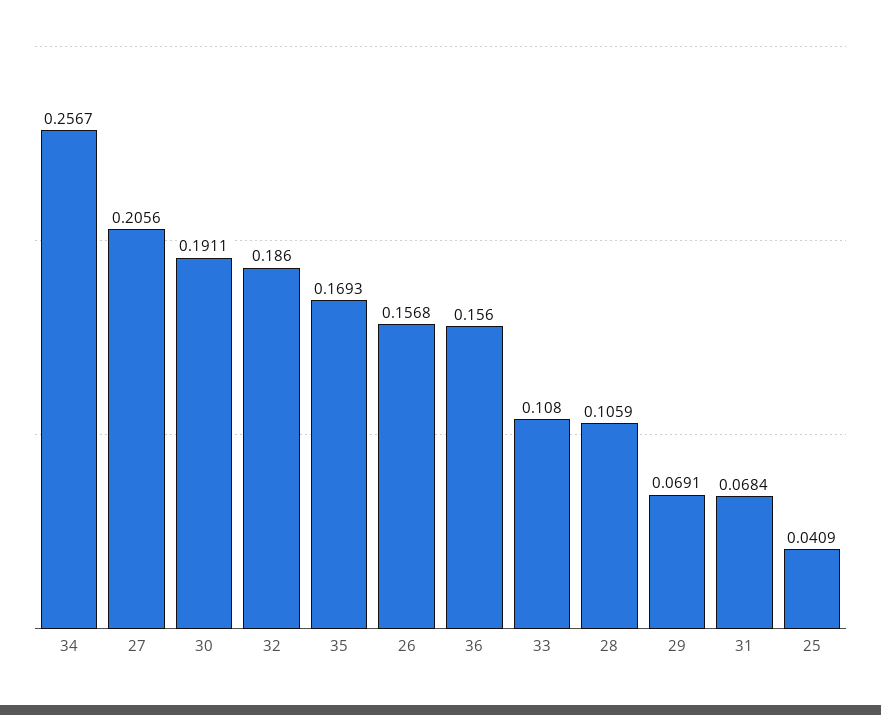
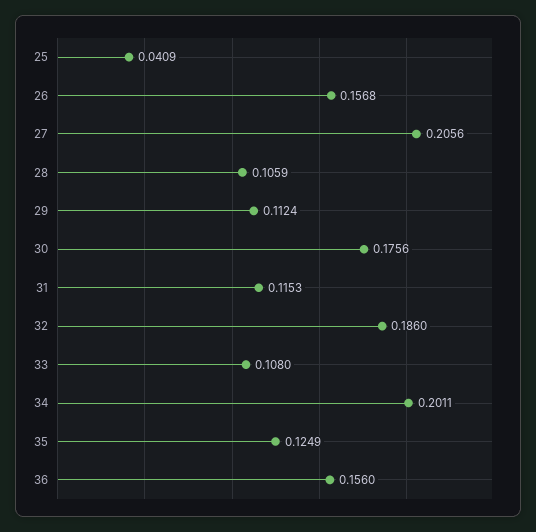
  {
-   "34": 0.2567,
+   "34": 0.2011,
    "27": 0.2056,
-   "30": 0.1911,
+   "30": 0.1756,
    "32": 0.186,
-   "35": 0.1693,
+   "35": 0.1249,
    "26": 0.1568,
    "36": 0.156,
    "33": 0.108,
    "28": 0.1059,
-   "29": 0.0691,
+   "29": 0.1124,
-   "31": 0.0684,
+   "31": 0.1153,
    "25": 0.0409
  }

